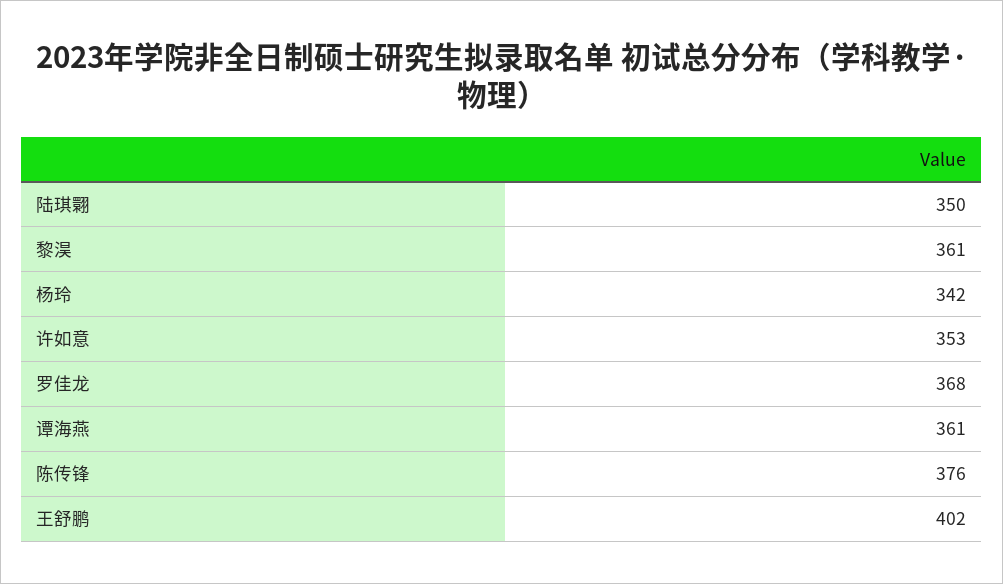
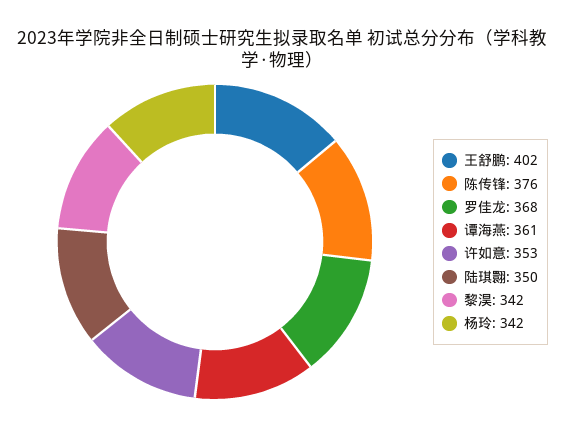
  {
    "陆琪翾": 350,
-   "黎淏": 361,
+   "黎淏": 342,
    "杨玲": 342,
    "许如意": 353,
    "罗佳龙": 368,
    "谭海燕": 361,
    "陈传锋": 376,
    "王舒鹏": 402
  }

